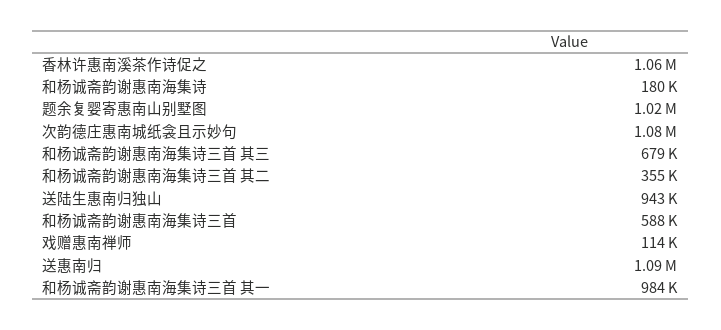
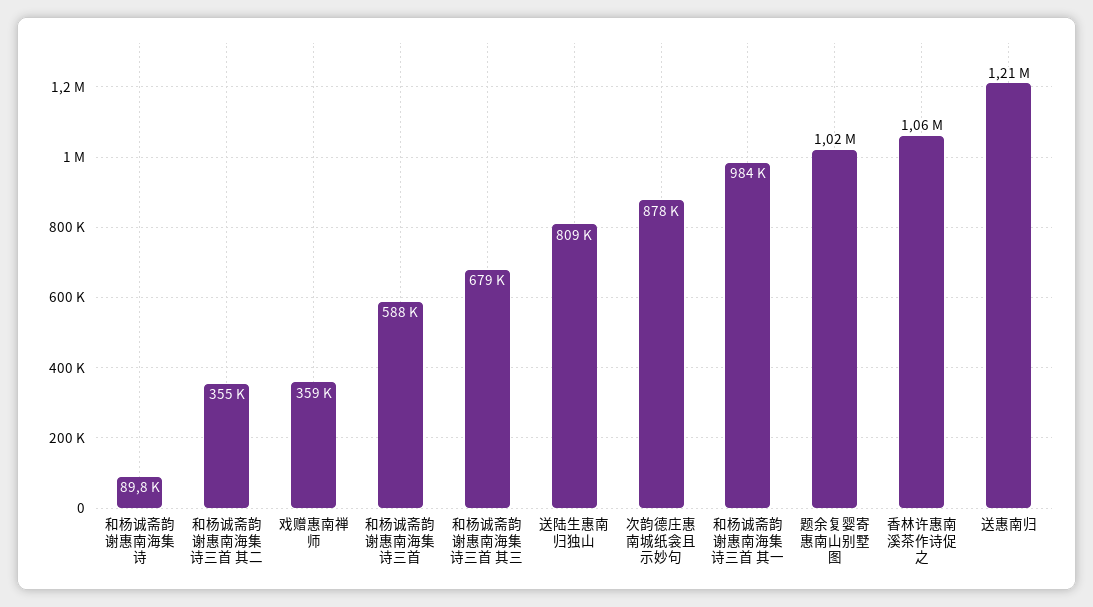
  {
    "香林许惠南溪茶作诗促之": 1060000,
-   "和杨诚斋韵谢惠南海集诗": 180000,
+   "和杨诚斋韵谢惠南海集诗": 89800,
    "题余复婴寄惠南山别墅图": 1020000,
-   "次韵德庄惠南城纸衾且示妙句": 1080000,
+   "次韵德庄惠南城纸衾且示妙句": 878000,
    "和杨诚斋韵谢惠南海集诗三首 其三": 679000,
    "和杨诚斋韵谢惠南海集诗三首 其二": 355000,
-   "送陆生惠南归独山": 943000,
+   "送陆生惠南归独山": 809000,
    "和杨诚斋韵谢惠南海集诗三首": 588000,
-   "戏赠惠南禅师": 114000,
+   "戏赠惠南禅师": 359000,
-   "送惠南归": 1090000,
+   "送惠南归": 1210000,
    "和杨诚斋韵谢惠南海集诗三首 其一": 984000
  }

